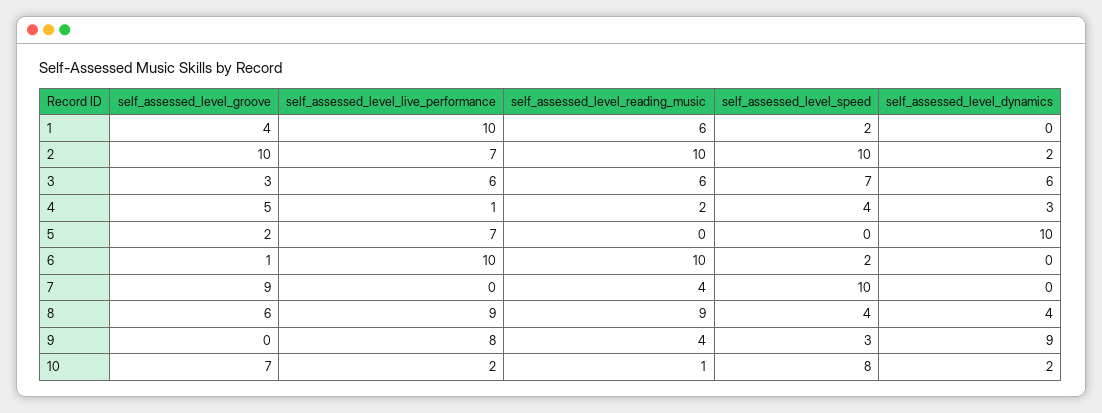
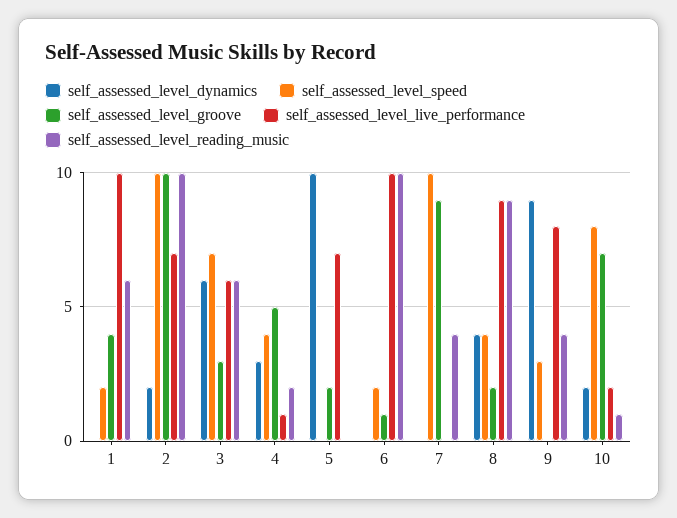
  {
    "self_assessed_level_groove": {
      "1": 4,
      "2": 10,
      "3": 3,
      "4": 5,
      "5": 2,
      "6": 1,
      "7": 9,
-     "8": 6,
+     "8": 2,
      "9": 0,
      "10": 7
    },
    "self_assessed_level_live_performance": {
      "1": 10,
      "2": 7,
      "3": 6,
      "4": 1,
      "5": 7,
      "6": 10,
      "7": 0,
      "8": 9,
      "9": 8,
      "10": 2
    },
    "self_assessed_level_reading_music": {
      "1": 6,
      "2": 10,
      "3": 6,
      "4": 2,
      "5": 0,
      "6": 10,
      "7": 4,
      "8": 9,
      "9": 4,
      "10": 1
    },
    "self_assessed_level_speed": {
      "1": 2,
      "2": 10,
      "3": 7,
      "4": 4,
      "5": 0,
      "6": 2,
      "7": 10,
      "8": 4,
      "9": 3,
      "10": 8
    },
    "self_assessed_level_dynamics": {
      "1": 0,
      "2": 2,
      "3": 6,
      "4": 3,
      "5": 10,
      "6": 0,
      "7": 0,
      "8": 4,
      "9": 9,
      "10": 2
    }
  }

